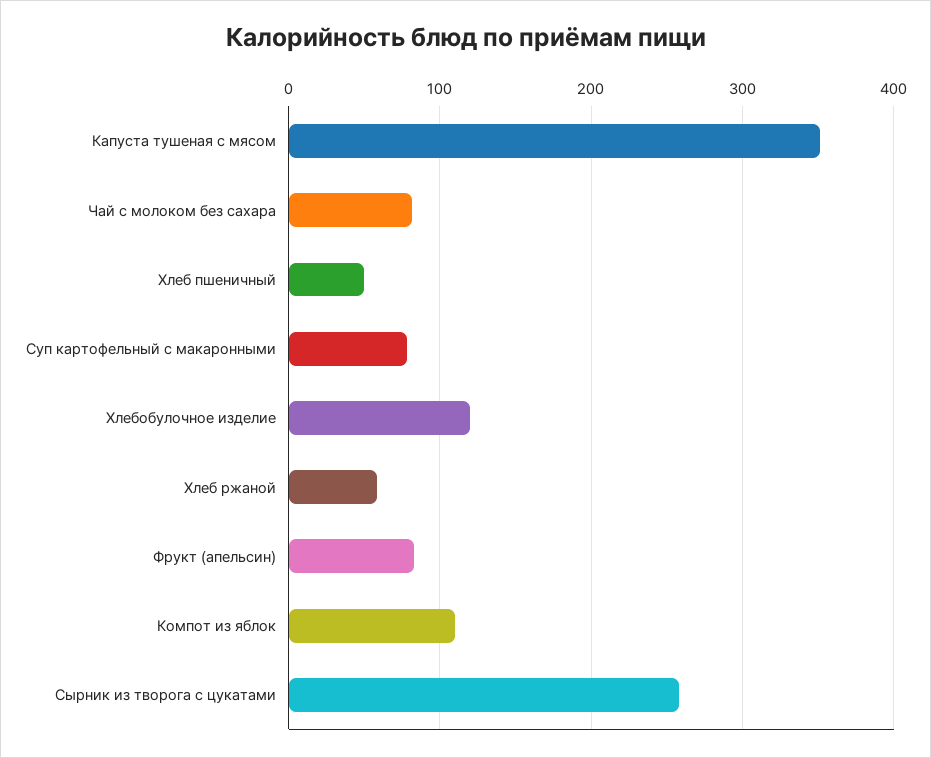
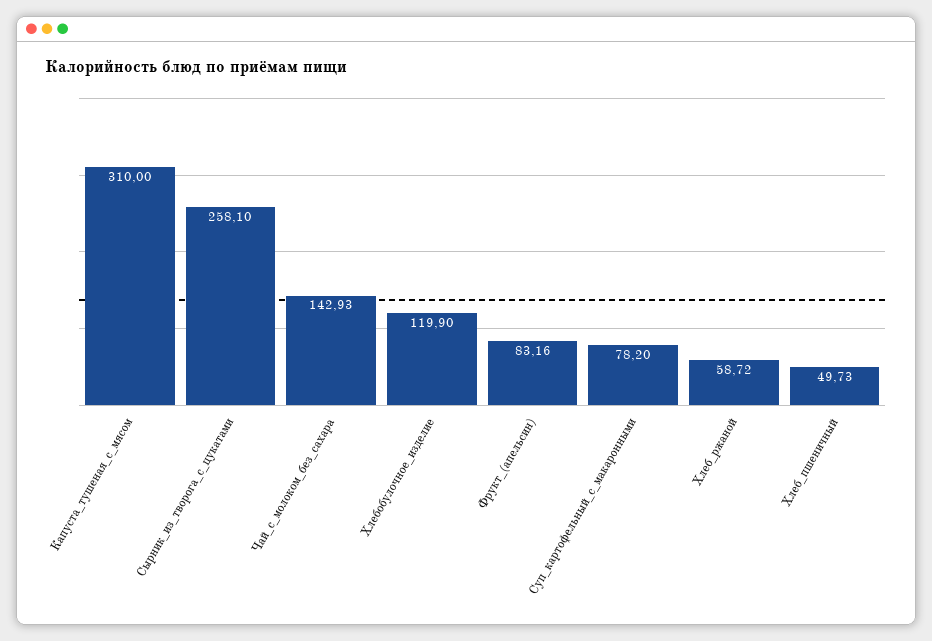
  {
-   "Капуста тушеная с мясом": 350,
+   "Капуста тушеная с мясом": 310,
-   "Чай с молоком без сахара": 80,
+   "Чай с молоком без сахара": 142.93,
    "Хлеб пшеничный": 49.73,
    "Суп картофельный с макаронными": 78.2,
    "Хлебобулочное изделие": 119.9,
    "Хлеб ржаной": 58.72,
    "Фрукт (апельсин)": 83.16,
-   "Компот из яблок": 110,
    "Сырник из творога с цукатами": 258.1
  }

